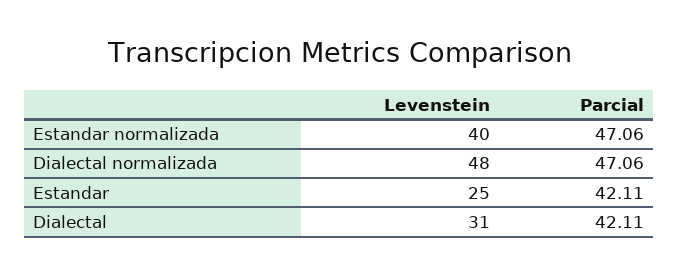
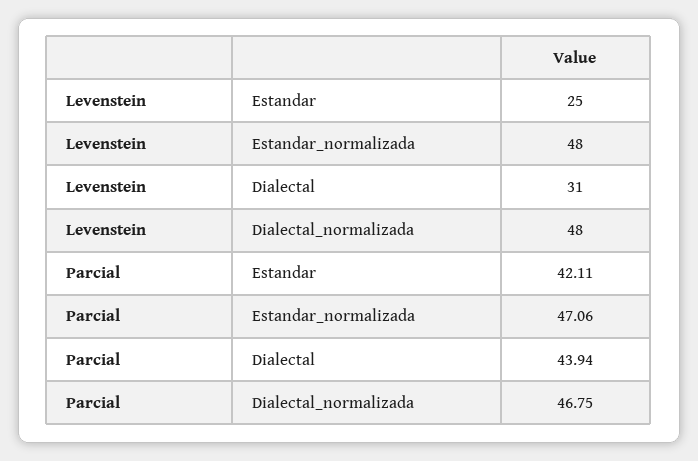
  {
    "Levenstein": {
-     "Estandar normalizada": 40,
+     "Estandar normalizada": 48,
      "Dialectal normalizada": 48,
      "Estandar": 25,
      "Dialectal": 31
    },
    "Parcial": {
      "Estandar normalizada": 47.06,
-     "Dialectal normalizada": 47.06,
+     "Dialectal normalizada": 46.75,
      "Estandar": 42.11,
-     "Dialectal": 42.11
+     "Dialectal": 43.94
    }
  }

